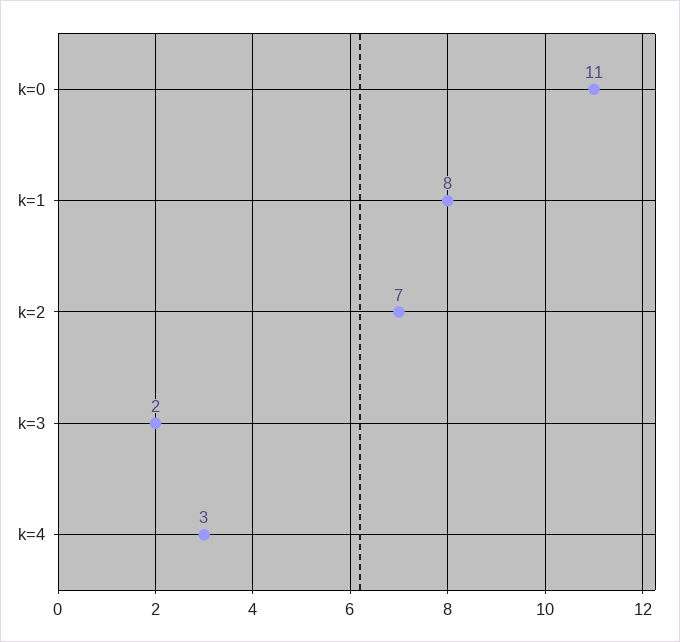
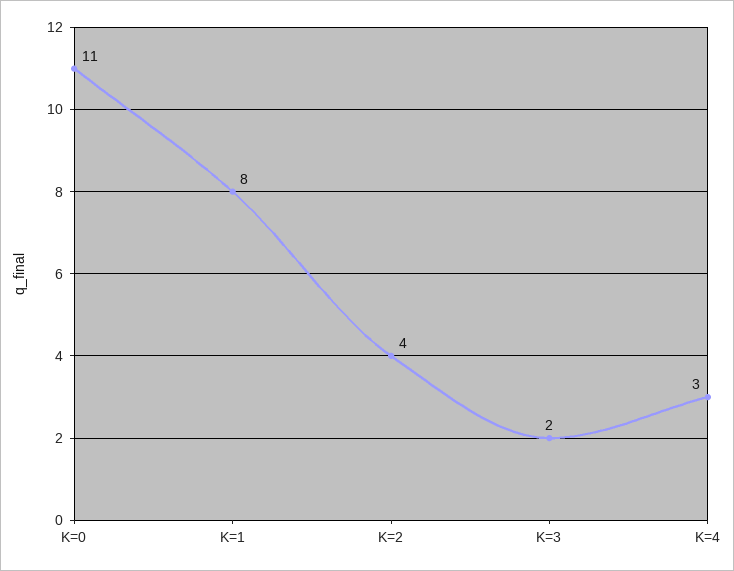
  {
    "k=0": 11,
    "k=1": 8,
-   "k=2": 7,
+   "k=2": 4,
    "k=3": 2,
    "k=4": 3
  }

